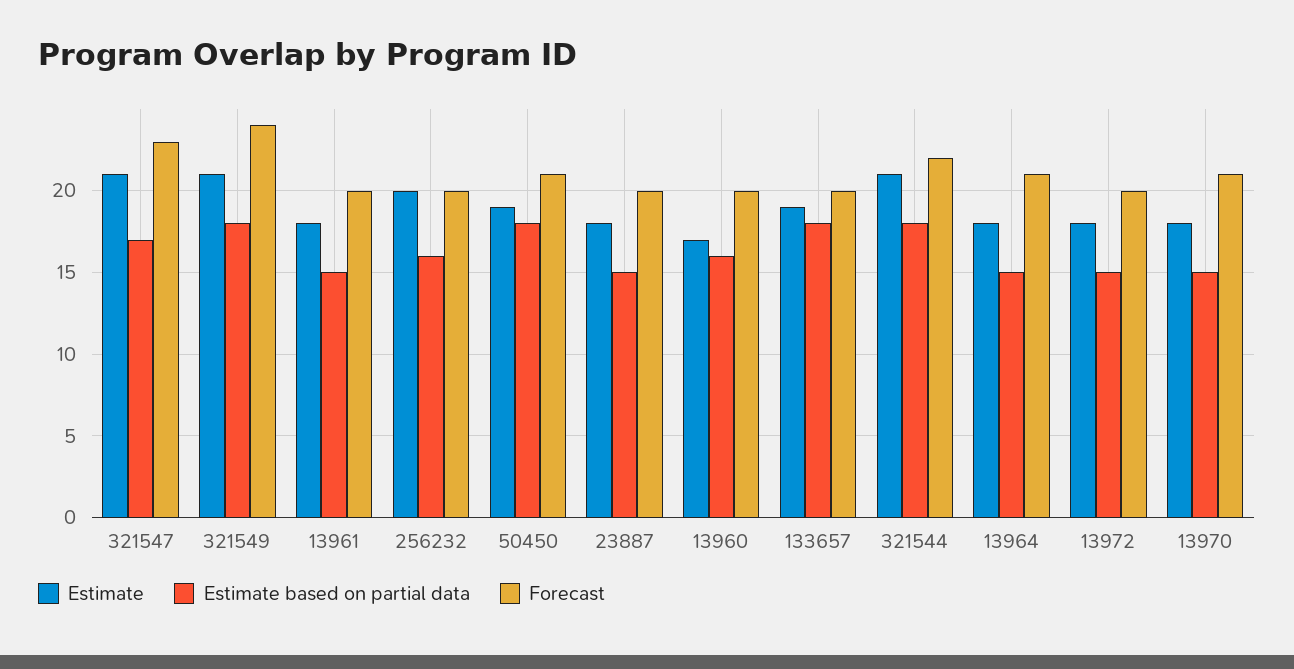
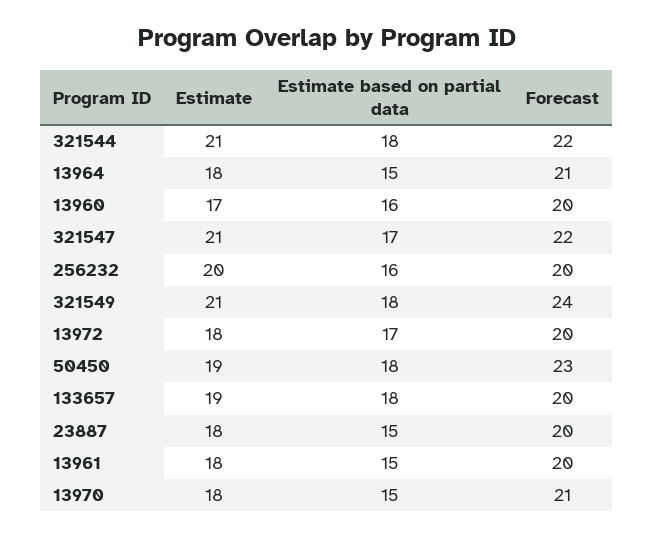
  {
    "Estimate": {
      "321547": 21,
      "321549": 21,
      "13961": 18,
      "256232": 20,
      "50450": 19,
      "23887": 18,
      "13960": 17,
      "133657": 19,
      "321544": 21,
      "13964": 18,
      "13972": 18,
      "13970": 18
    },
    "Estimate based on partial data": {
      "321547": 17,
      "321549": 18,
      "13961": 15,
      "256232": 16,
      "50450": 18,
      "23887": 15,
      "13960": 16,
      "133657": 18,
      "321544": 18,
      "13964": 15,
-     "13972": 15,
+     "13972": 17,
      "13970": 15
    },
    "Forecast": {
-     "321547": 23,
+     "321547": 22,
      "321549": 24,
      "13961": 20,
      "256232": 20,
-     "50450": 21,
+     "50450": 23,
      "23887": 20,
      "13960": 20,
      "133657": 20,
      "321544": 22,
      "13964": 21,
      "13972": 20,
      "13970": 21
    }
  }

